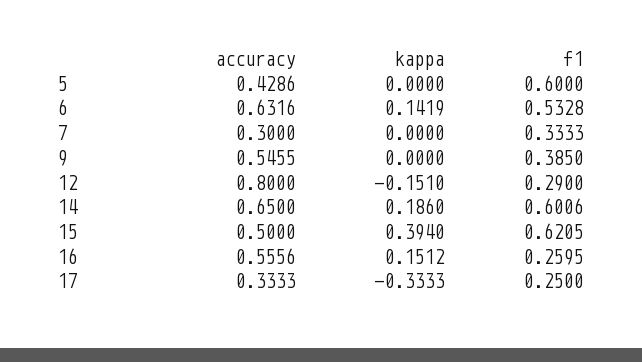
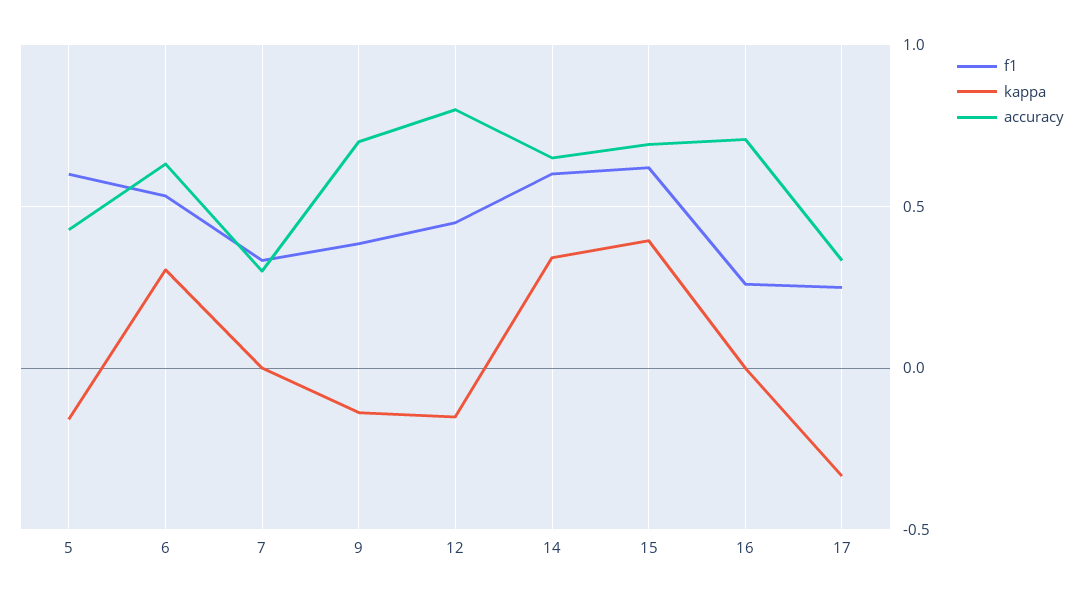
  {
    "accuracy": {
      "5": 0.4286,
      "6": 0.6316,
      "7": 0.3,
-     "9": 0.5455,
+     "9": 0.7,
      "12": 0.8,
      "14": 0.65,
-     "15": 0.5,
+     "15": 0.7,
-     "16": 0.5556,
+     "16": 0.7,
      "17": 0.3333
    },
    "kappa": {
-     "5": 0,
+     "5": -0.15,
-     "6": 0.1419,
+     "6": 0.3,
      "7": 0,
-     "9": 0,
+     "9": -0.15,
      "12": -0.151,
-     "14": 0.186,
+     "14": 0.35,
      "15": 0.394,
-     "16": 0.1512,
+     "16": 0,
      "17": -0.3333
    },
    "f1": {
      "5": 0.6,
      "6": 0.5328,
      "7": 0.3333,
      "9": 0.385,
-     "12": 0.29,
+     "12": 0.45,
      "14": 0.6006,
      "15": 0.6205,
      "16": 0.2595,
      "17": 0.25
    }
  }

